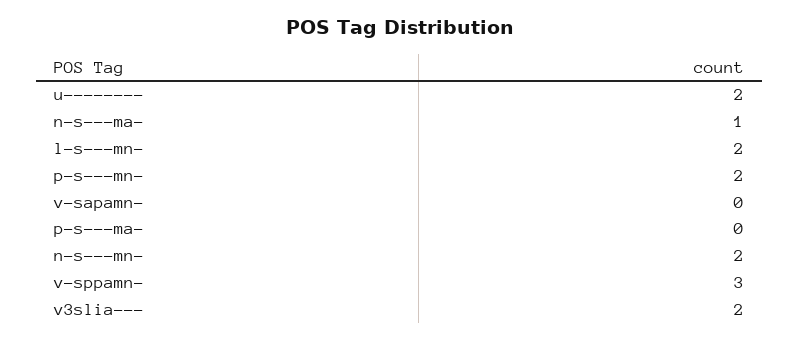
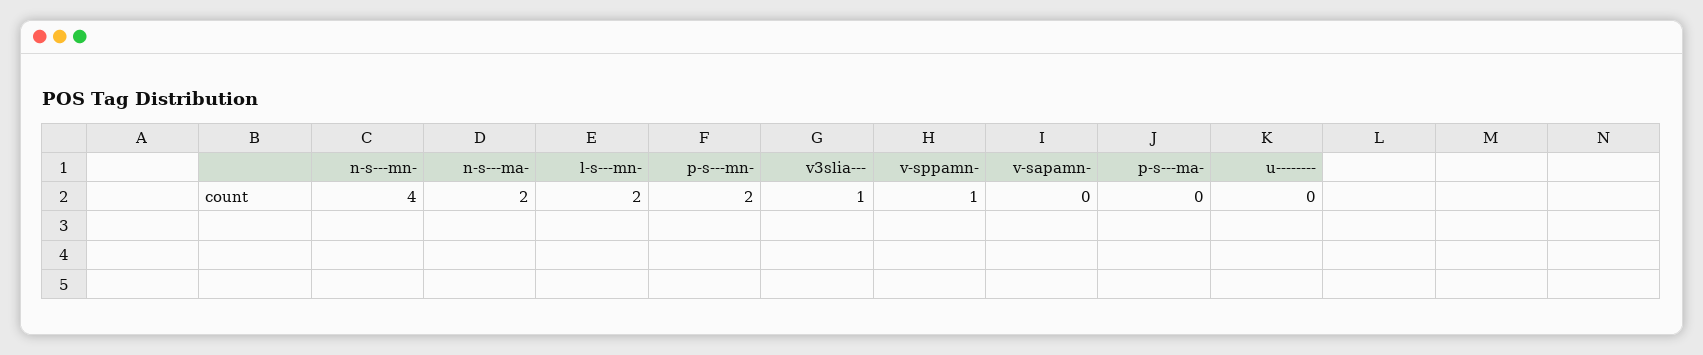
  {
-   "u--------": 2,
+   "u--------": 0,
-   "n-s---ma-": 1,
+   "n-s---ma-": 2,
    "l-s---mn-": 2,
    "p-s---mn-": 2,
    "v-sapamn-": 0,
    "p-s---ma-": 0,
-   "n-s---mn-": 2,
+   "n-s---mn-": 4,
-   "v-sppamn-": 3,
+   "v-sppamn-": 1,
-   "v3slia---": 2
+   "v3slia---": 1
  }

